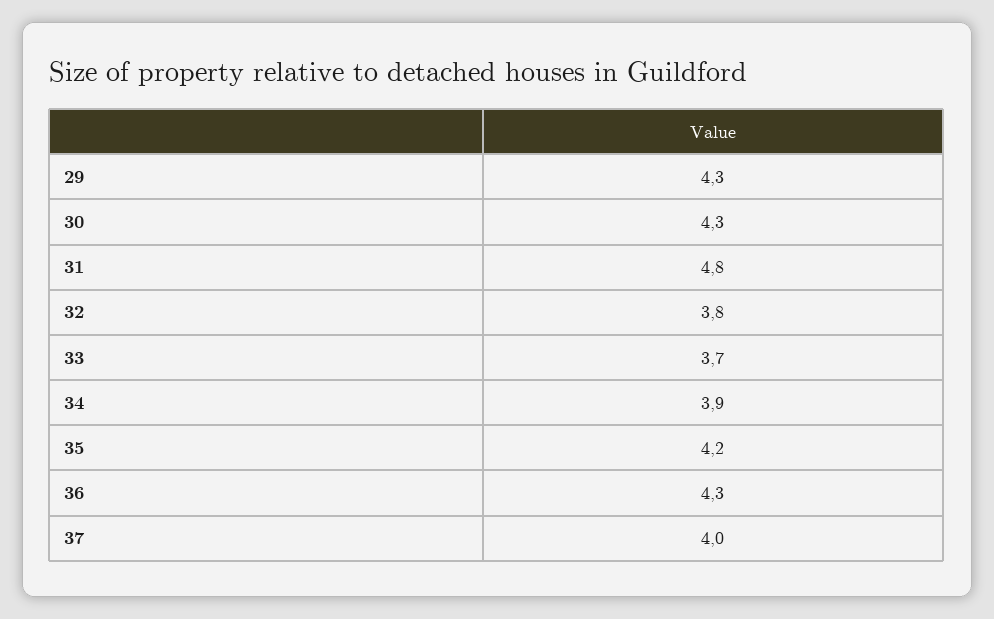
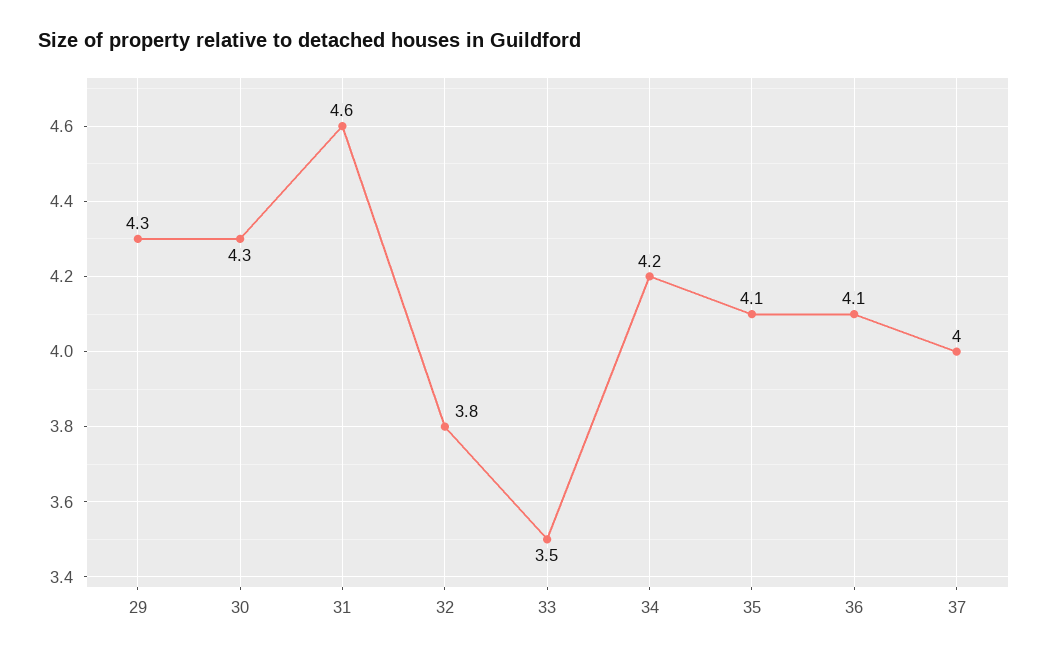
  {
    "29": 4.3,
    "30": 4.3,
-   "31": 4.8,
+   "31": 4.6,
    "32": 3.8,
-   "33": 3.7,
+   "33": 3.5,
-   "34": 3.9,
+   "34": 4.2,
-   "35": 4.2,
+   "35": 4.1,
-   "36": 4.3,
+   "36": 4.1,
    "37": 4
  }

